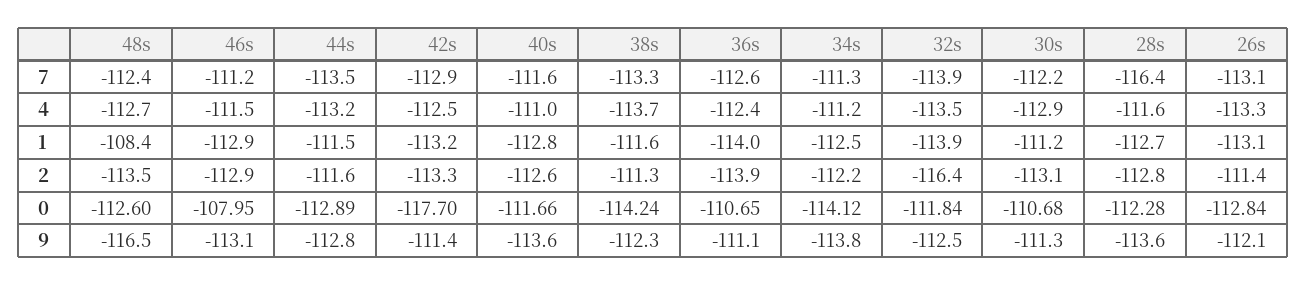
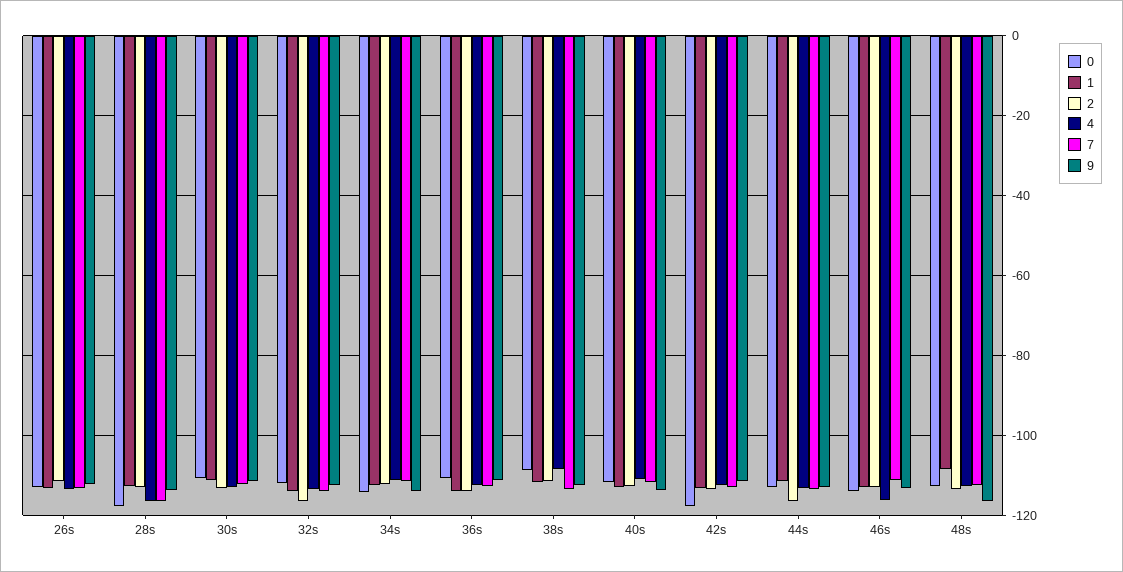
  {
    "7": {
      "48s": -112.4,
      "46s": -111.2,
      "44s": -113.5,
      "42s": -112.9,
      "40s": -111.6,
      "38s": -113.3,
      "36s": -112.6,
      "34s": -111.3,
      "32s": -113.9,
      "30s": -112.2,
      "28s": -116.4,
      "26s": -113.1
    },
    "4": {
      "48s": -112.7,
-     "46s": -111.5,
+     "46s": -116,
      "44s": -113.2,
      "42s": -112.5,
      "40s": -111,
-     "38s": -113.7,
+     "38s": -108,
      "36s": -112.4,
      "34s": -111.2,
      "32s": -113.5,
      "30s": -112.9,
-     "28s": -111.6,
+     "28s": -116,
      "26s": -113.3
    },
    "1": {
      "48s": -108.4,
      "46s": -112.9,
      "44s": -111.5,
      "42s": -113.2,
      "40s": -112.8,
      "38s": -111.6,
      "36s": -114,
      "34s": -112.5,
      "32s": -113.9,
      "30s": -111.2,
      "28s": -112.7,
      "26s": -113.1
    },
    "2": {
      "48s": -113.5,
      "46s": -112.9,
-     "44s": -111.6,
+     "44s": -116,
      "42s": -113.3,
      "40s": -112.6,
      "38s": -111.3,
      "36s": -113.9,
      "34s": -112.2,
      "32s": -116.4,
      "30s": -113.1,
      "28s": -112.8,
      "26s": -111.4
    },
    "0": {
      "48s": -112.6,
-     "46s": -107.95,
+     "46s": -114,
      "44s": -112.89,
      "42s": -117.7,
      "40s": -111.66,
-     "38s": -114.24,
+     "38s": -108,
      "36s": -110.65,
      "34s": -114.12,
      "32s": -111.84,
      "30s": -110.68,
-     "28s": -112.28,
+     "28s": -118,
      "26s": -112.84
    },
    "9": {
      "48s": -116.5,
      "46s": -113.1,
      "44s": -112.8,
      "42s": -111.4,
      "40s": -113.6,
      "38s": -112.3,
      "36s": -111.1,
      "34s": -113.8,
      "32s": -112.5,
      "30s": -111.3,
      "28s": -113.6,
      "26s": -112.1
    }
  }

